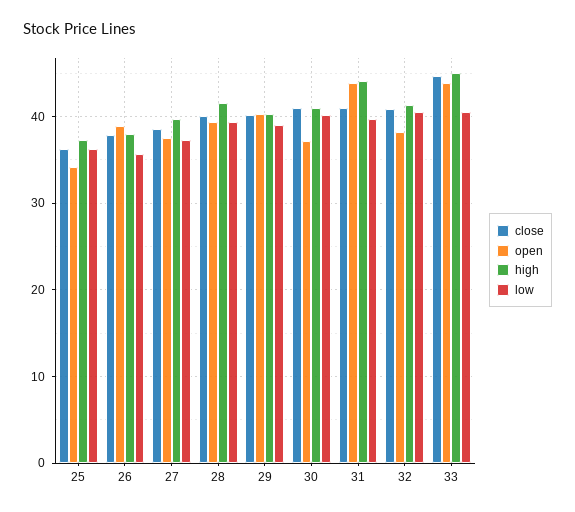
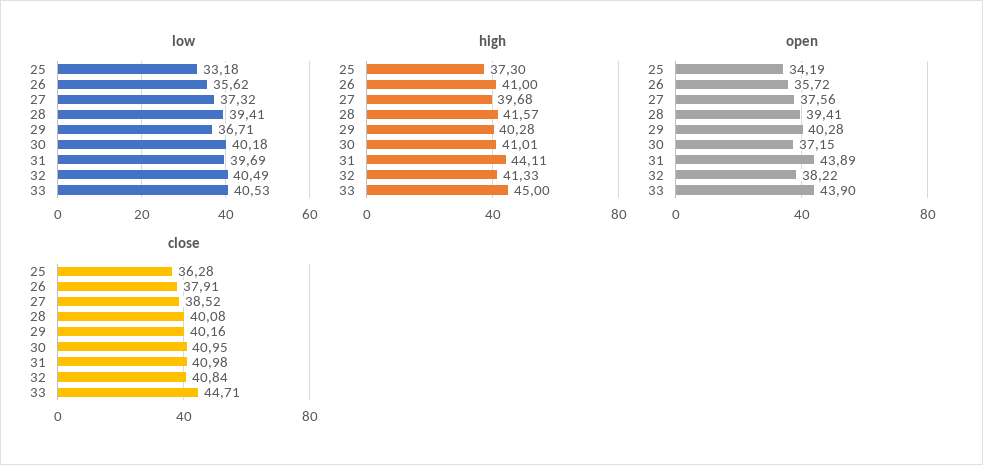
  {
    "close": {
      "25": 36.28,
      "26": 37.91,
      "27": 38.52,
      "28": 40.08,
      "29": 40.16,
      "30": 40.95,
      "31": 40.98,
      "32": 40.84,
      "33": 44.71
    },
    "open": {
      "25": 34.19,
-     "26": 39,
+     "26": 35.72,
      "27": 37.56,
      "28": 39.41,
      "29": 40.28,
      "30": 37.15,
      "31": 43.89,
      "32": 38.22,
      "33": 43.9
    },
    "high": {
      "25": 37.3,
-     "26": 38,
+     "26": 41,
      "27": 39.68,
      "28": 41.57,
      "29": 40.28,
      "30": 41.01,
      "31": 44.11,
      "32": 41.33,
      "33": 45
    },
    "low": {
-     "25": 36,
+     "25": 33.18,
      "26": 35.62,
      "27": 37.32,
      "28": 39.41,
-     "29": 39,
+     "29": 36.71,
      "30": 40.18,
      "31": 39.69,
      "32": 40.49,
      "33": 40.53
    }
  }

